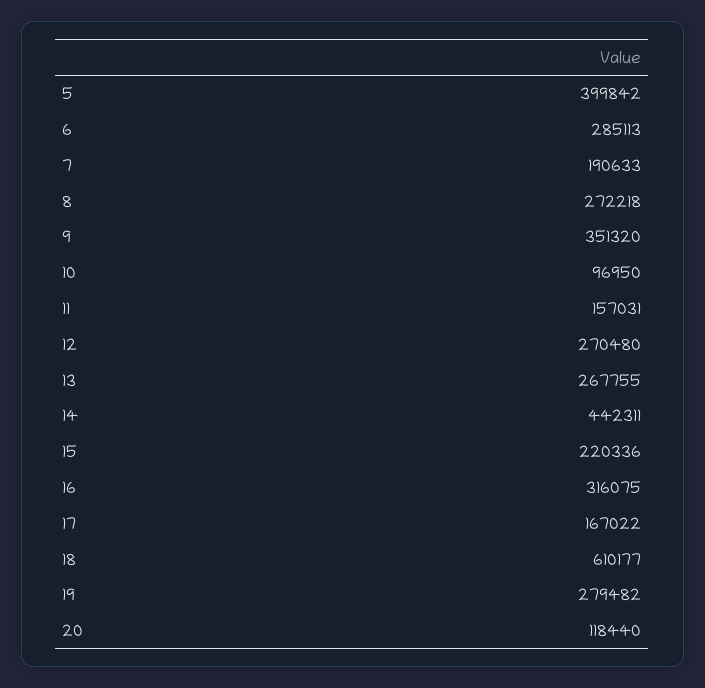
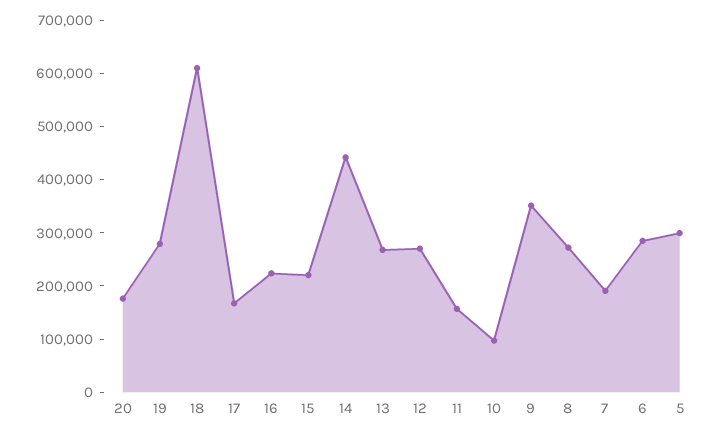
  {
-   "5": 399842,
+   "5": 300000,
    "6": 285113,
    "7": 190633,
    "8": 272218,
    "9": 351320,
    "10": 96950,
    "11": 157031,
    "12": 270480,
    "13": 267755,
    "14": 442311,
    "15": 220336,
-   "16": 316075,
+   "16": 220000,
    "17": 167022,
    "18": 610177,
    "19": 279482,
-   "20": 118440
+   "20": 180000
  }

